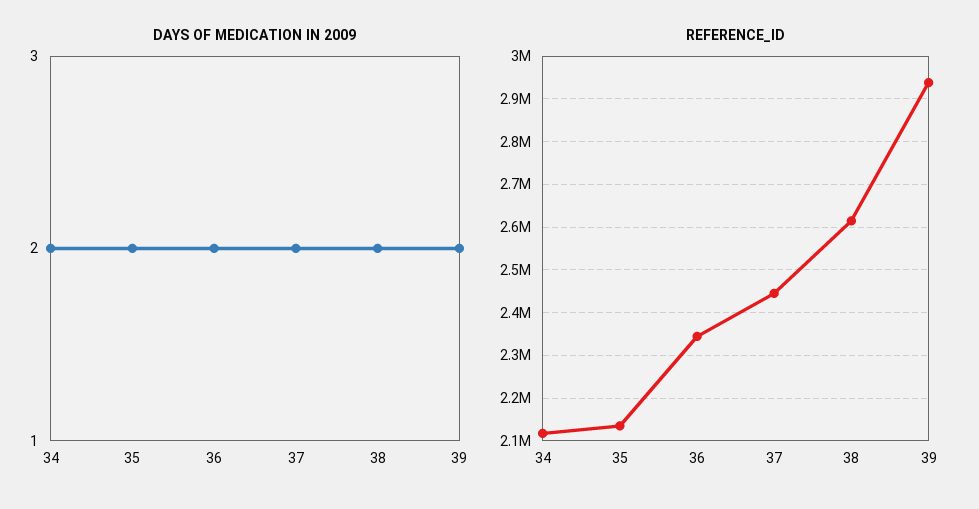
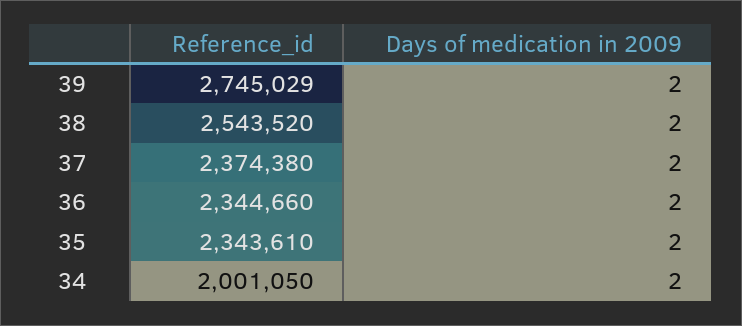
  {
    "DAYS OF MEDICATION IN 2009": {
      "34": 2,
      "35": 2,
      "36": 2,
      "37": 2,
      "38": 2,
      "39": 2
    },
    "REFERENCE_ID": {
-     "34": 2120000,
+     "34": 2001050,
-     "35": 2140000,
+     "35": 2343610,
      "36": 2344660,
-     "37": 2440000,
+     "37": 2374380,
-     "38": 2620000,
+     "38": 2543520,
-     "39": 2940000
+     "39": 2745029
    }
  }

